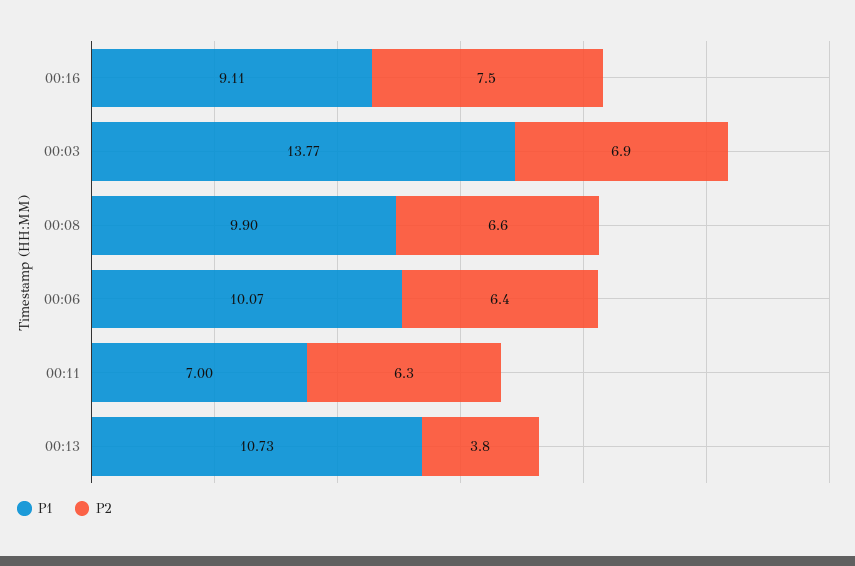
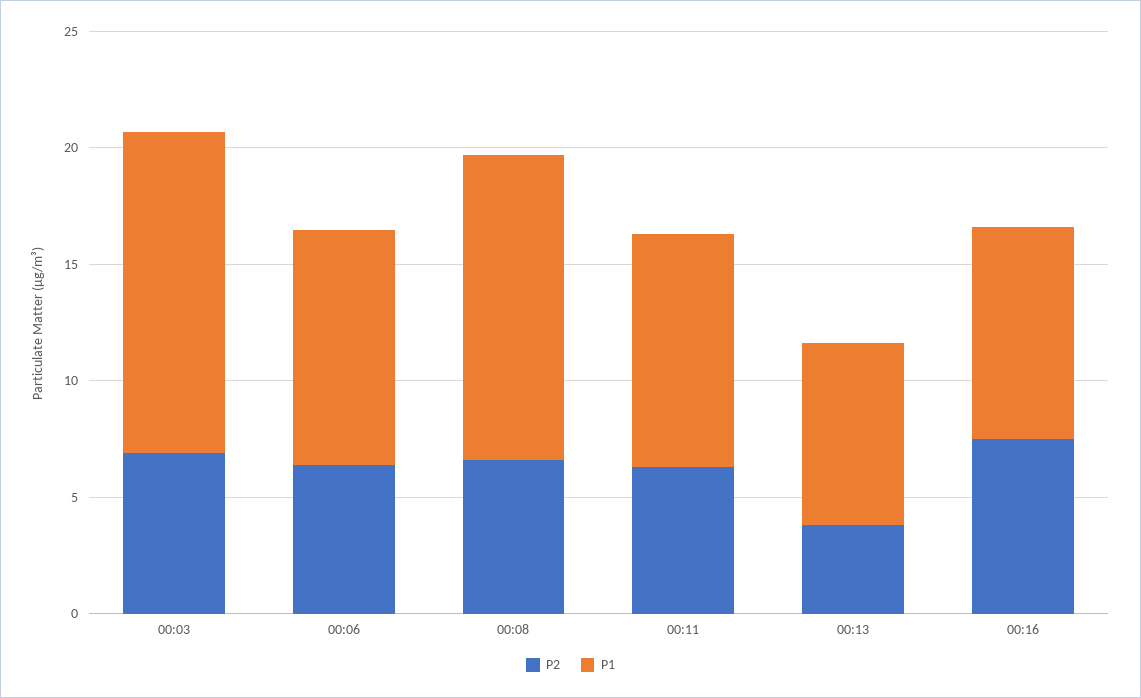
  {
    "P1": {
      "00:16": 9.11,
      "00:03": 13.77,
-     "00:08": 9.9,
+     "00:08": 13,
      "00:06": 10.07,
-     "00:11": 7,
+     "00:11": 10,
-     "00:13": 10.73
+     "00:13": 8
    },
    "P2": {
      "00:16": 7.5,
      "00:03": 6.9,
      "00:08": 6.6,
      "00:06": 6.4,
      "00:11": 6.3,
      "00:13": 3.8
    }
  }

